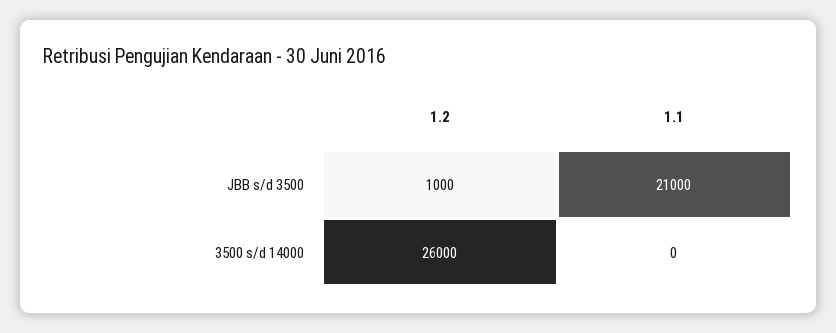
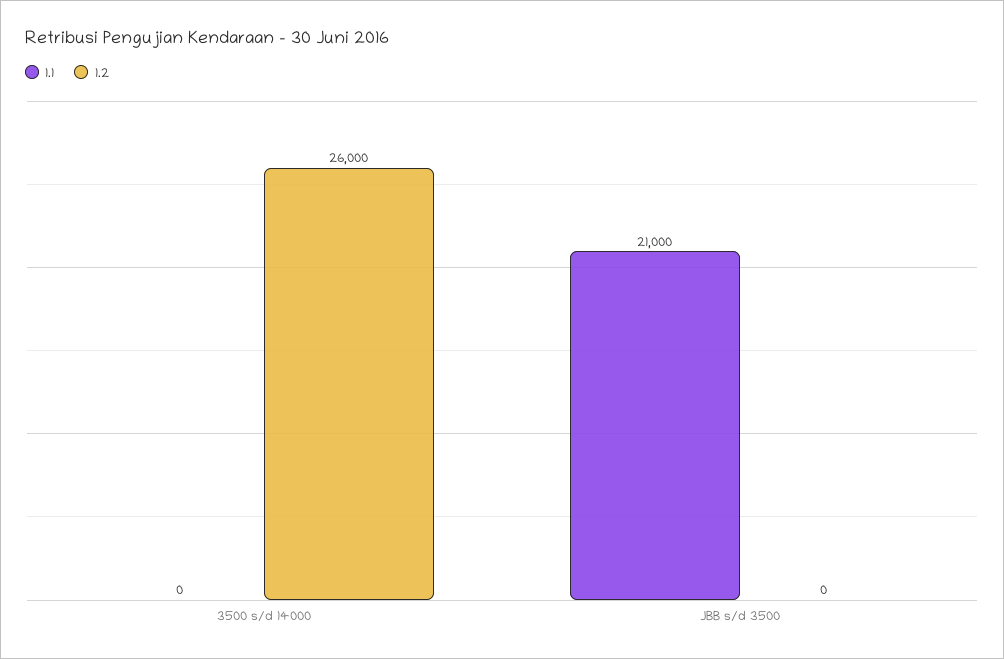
  {
    "1.2": {
-     "JBB s/d 3500": 1000,
+     "JBB s/d 3500": 0,
      "3500 s/d 14000": 26000
    },
    "1.1": {
      "JBB s/d 3500": 21000,
      "3500 s/d 14000": 0
    }
  }

